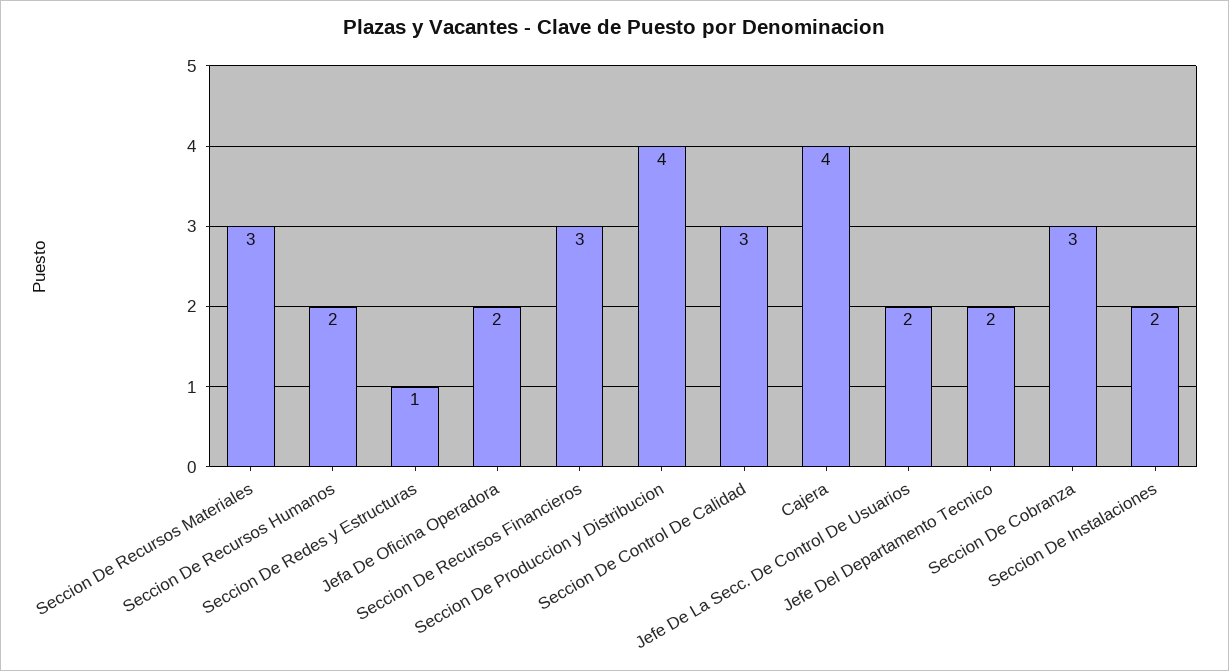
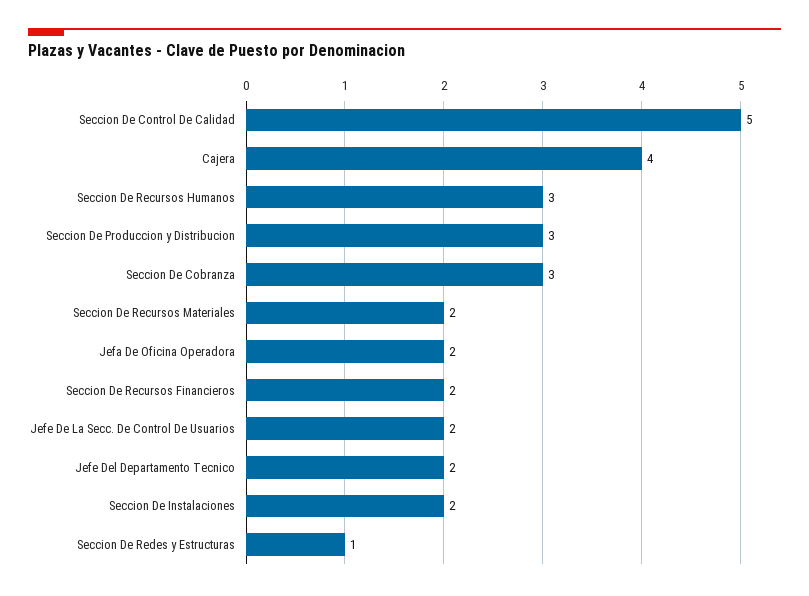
  {
-   "Seccion De Recursos Materiales": 3,
+   "Seccion De Recursos Materiales": 2,
-   "Seccion De Recursos Humanos": 2,
+   "Seccion De Recursos Humanos": 3,
    "Seccion De Redes y Estructuras": 1,
    "Jefa De Oficina Operadora": 2,
-   "Seccion De Recursos Financieros": 3,
+   "Seccion De Recursos Financieros": 2,
-   "Seccion De Produccion y Distribucion": 4,
+   "Seccion De Produccion y Distribucion": 3,
-   "Seccion De Control De Calidad": 3,
+   "Seccion De Control De Calidad": 5,
    "Cajera": 4,
    "Jefe De La Secc. De Control De Usuarios": 2,
    "Jefe Del Departamento Tecnico": 2,
    "Seccion De Cobranza": 3,
    "Seccion De Instalaciones": 2
  }

